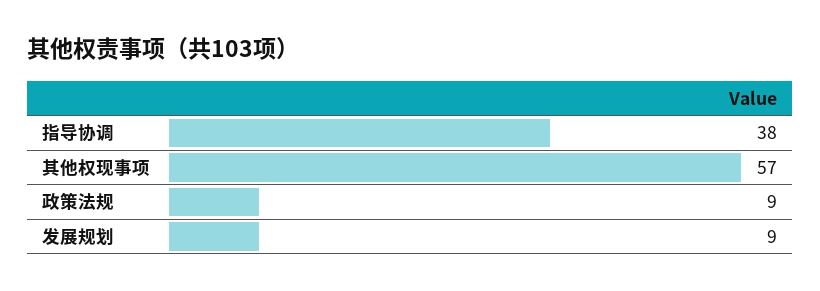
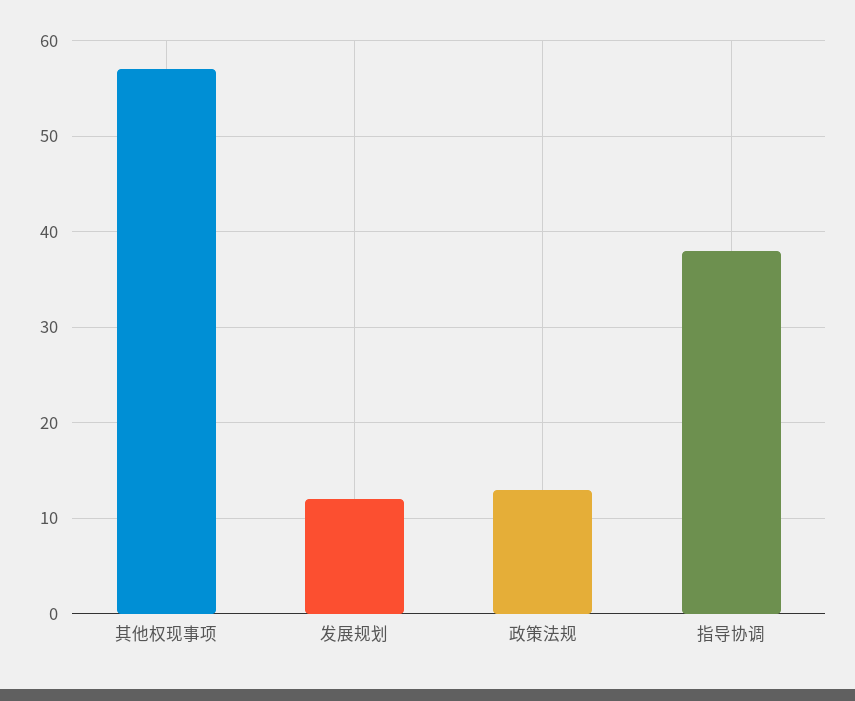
  {
    "指导协调": 38,
    "其他权现事项": 57,
-   "政策法规": 9,
+   "政策法规": 13,
-   "发展规划": 9
+   "发展规划": 12
  }

